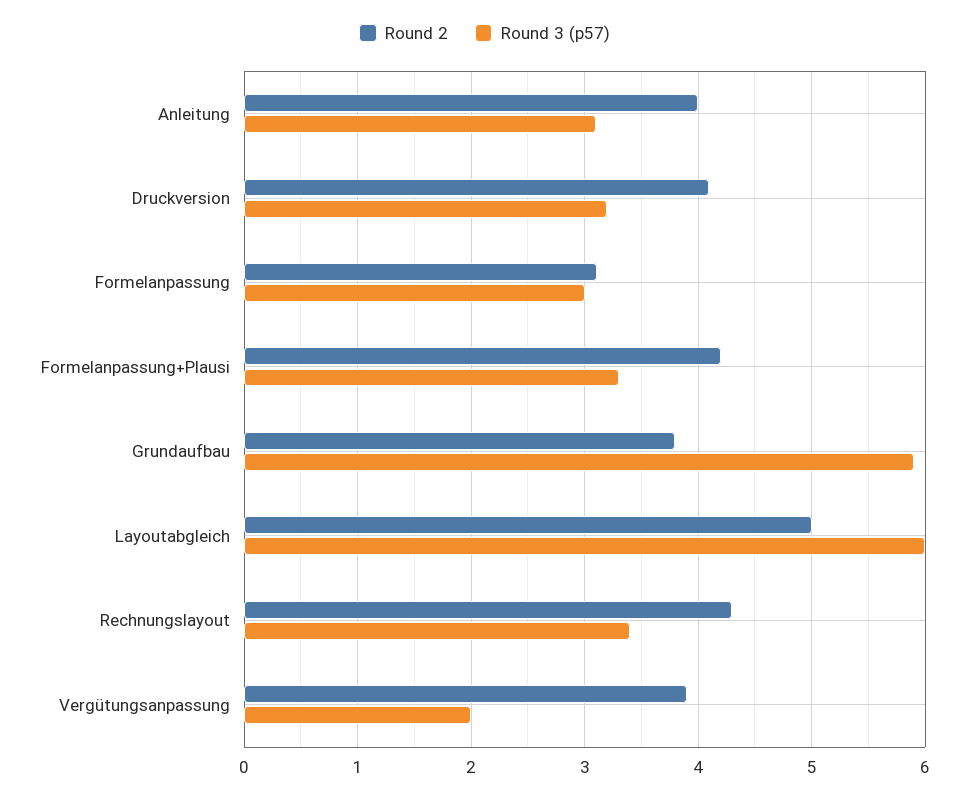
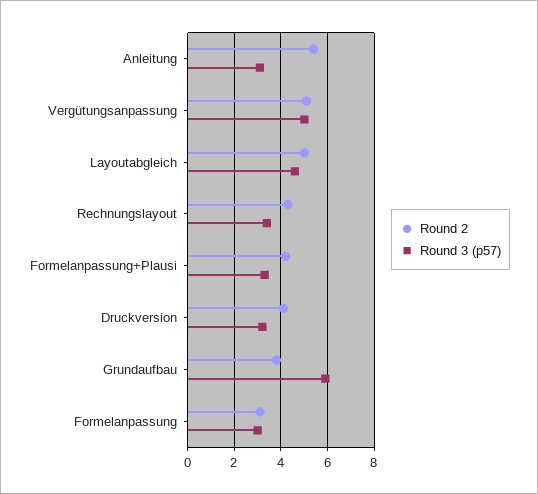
  {
    "Round 2": {
-     "Anleitung": 4,
+     "Anleitung": 5.5,
      "Druckversion": 4.1,
      "Formelanpassung": 3.1,
      "Formelanpassung+Plausi": 4.2,
      "Grundaufbau": 3.8,
      "Layoutabgleich": 5,
      "Rechnungslayout": 4.3,
-     "Vergütungsanpassung": 3.9
+     "Vergütungsanpassung": 5
    },
    "Round 3 (p57)": {
      "Anleitung": 3.1,
      "Druckversion": 3.2,
      "Formelanpassung": 3,
      "Formelanpassung+Plausi": 3.3,
      "Grundaufbau": 5.9,
-     "Layoutabgleich": 6,
+     "Layoutabgleich": 4.5,
      "Rechnungslayout": 3.4,
-     "Vergütungsanpassung": 2
+     "Vergütungsanpassung": 5
    }
  }

